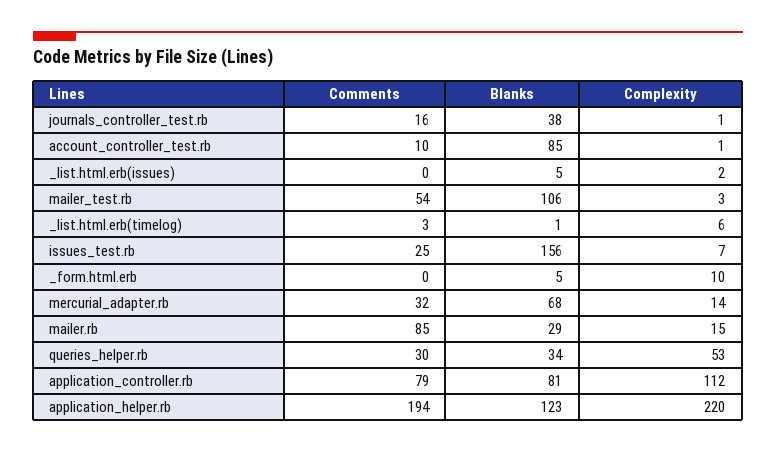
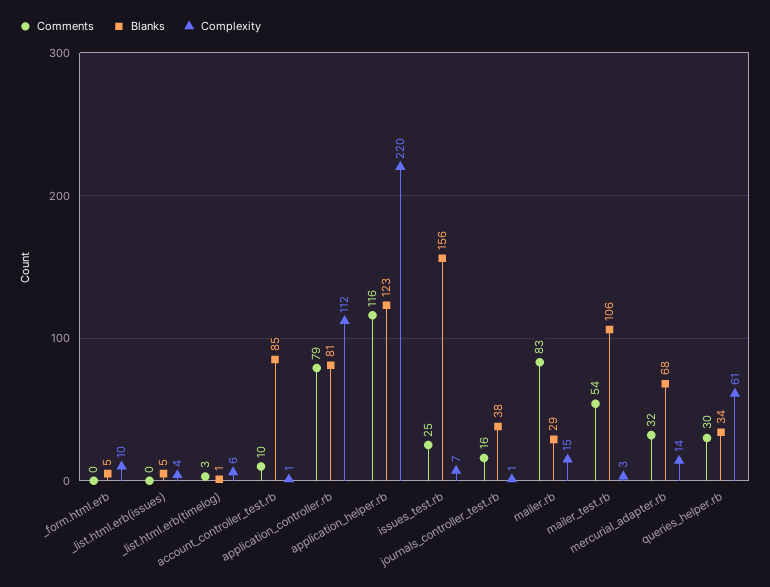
  {
    "Comments": {
      "journals_controller_test.rb": 16,
      "account_controller_test.rb": 10,
      "_list.html.erb(issues)": 0,
      "mailer_test.rb": 54,
      "_list.html.erb(timelog)": 3,
      "issues_test.rb": 25,
      "_form.html.erb": 0,
      "mercurial_adapter.rb": 32,
-     "mailer.rb": 85,
+     "mailer.rb": 83,
      "queries_helper.rb": 30,
      "application_controller.rb": 79,
-     "application_helper.rb": 194
+     "application_helper.rb": 116
    },
    "Blanks": {
      "journals_controller_test.rb": 38,
      "account_controller_test.rb": 85,
      "_list.html.erb(issues)": 5,
      "mailer_test.rb": 106,
      "_list.html.erb(timelog)": 1,
      "issues_test.rb": 156,
      "_form.html.erb": 5,
      "mercurial_adapter.rb": 68,
      "mailer.rb": 29,
      "queries_helper.rb": 34,
      "application_controller.rb": 81,
      "application_helper.rb": 123
    },
    "Complexity": {
      "journals_controller_test.rb": 1,
      "account_controller_test.rb": 1,
-     "_list.html.erb(issues)": 2,
+     "_list.html.erb(issues)": 4,
      "mailer_test.rb": 3,
      "_list.html.erb(timelog)": 6,
      "issues_test.rb": 7,
      "_form.html.erb": 10,
      "mercurial_adapter.rb": 14,
      "mailer.rb": 15,
-     "queries_helper.rb": 53,
+     "queries_helper.rb": 61,
      "application_controller.rb": 112,
      "application_helper.rb": 220
    }
  }

